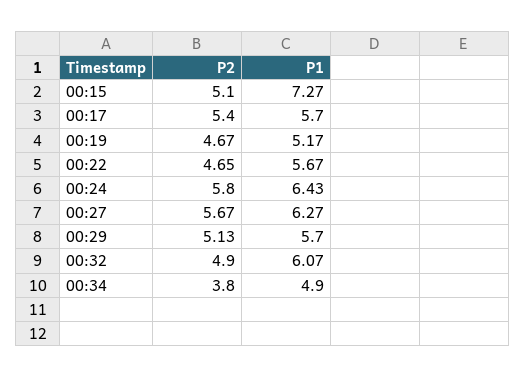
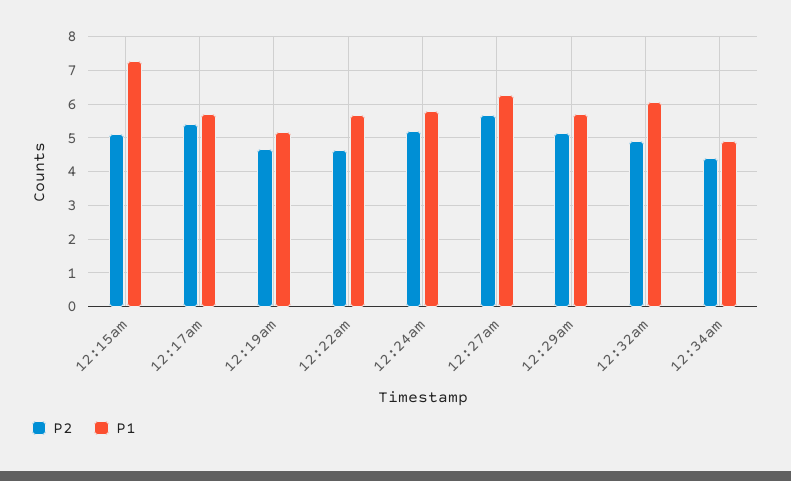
  {
    "P2": {
      "00:15": 5.1,
      "00:17": 5.4,
      "00:19": 4.67,
      "00:22": 4.65,
-     "00:24": 5.8,
+     "00:24": 5.2,
      "00:27": 5.67,
      "00:29": 5.13,
      "00:32": 4.9,
-     "00:34": 3.8
+     "00:34": 4.4
    },
    "P1": {
      "00:15": 7.27,
      "00:17": 5.7,
      "00:19": 5.17,
      "00:22": 5.67,
-     "00:24": 6.43,
+     "00:24": 5.8,
      "00:27": 6.27,
      "00:29": 5.7,
      "00:32": 6.07,
      "00:34": 4.9
    }
  }

